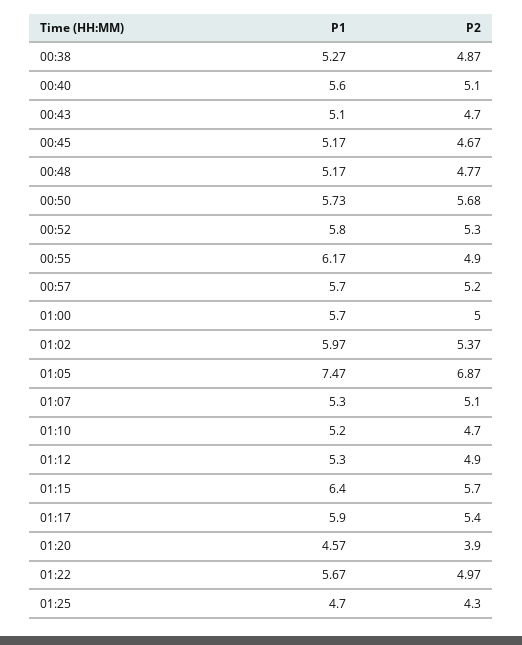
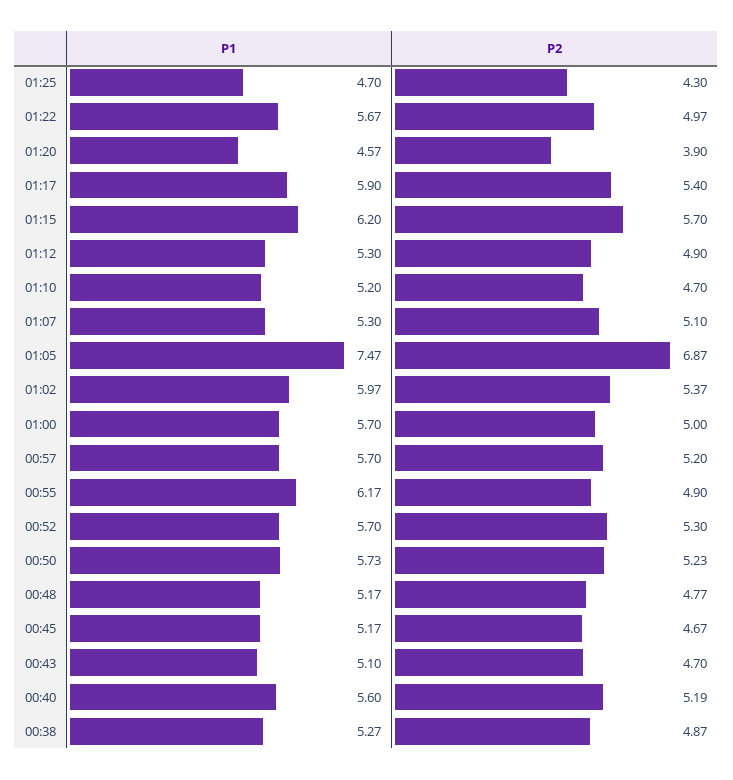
  {
    "P1": {
      "00:38": 5.27,
      "00:40": 5.6,
      "00:43": 5.1,
      "00:45": 5.17,
      "00:48": 5.17,
      "00:50": 5.73,
-     "00:52": 5.8,
+     "00:52": 5.7,
      "00:55": 6.17,
      "00:57": 5.7,
      "01:00": 5.7,
      "01:02": 5.97,
      "01:05": 7.47,
      "01:07": 5.3,
      "01:10": 5.2,
      "01:12": 5.3,
-     "01:15": 6.4,
+     "01:15": 6.2,
      "01:17": 5.9,
      "01:20": 4.57,
      "01:22": 5.67,
      "01:25": 4.7
    },
    "P2": {
      "00:38": 4.87,
-     "00:40": 5.1,
+     "00:40": 5.19,
      "00:43": 4.7,
      "00:45": 4.67,
      "00:48": 4.77,
-     "00:50": 5.68,
+     "00:50": 5.23,
      "00:52": 5.3,
      "00:55": 4.9,
      "00:57": 5.2,
      "01:00": 5,
      "01:02": 5.37,
      "01:05": 6.87,
      "01:07": 5.1,
      "01:10": 4.7,
      "01:12": 4.9,
      "01:15": 5.7,
      "01:17": 5.4,
      "01:20": 3.9,
      "01:22": 4.97,
      "01:25": 4.3
    }
  }

